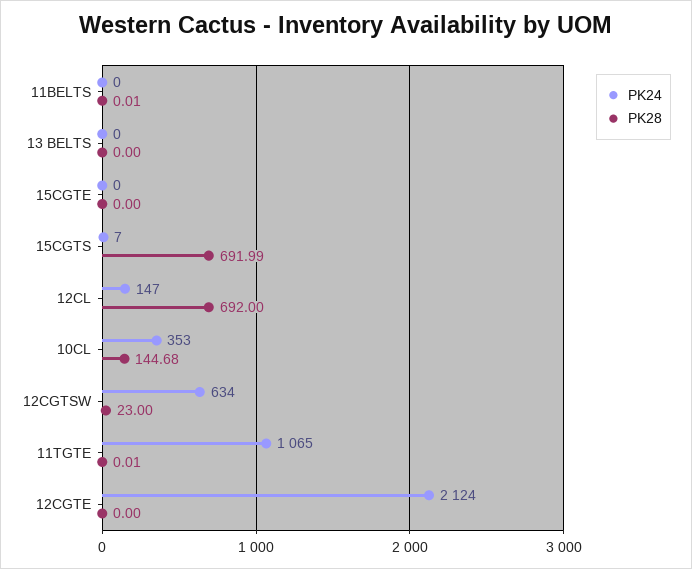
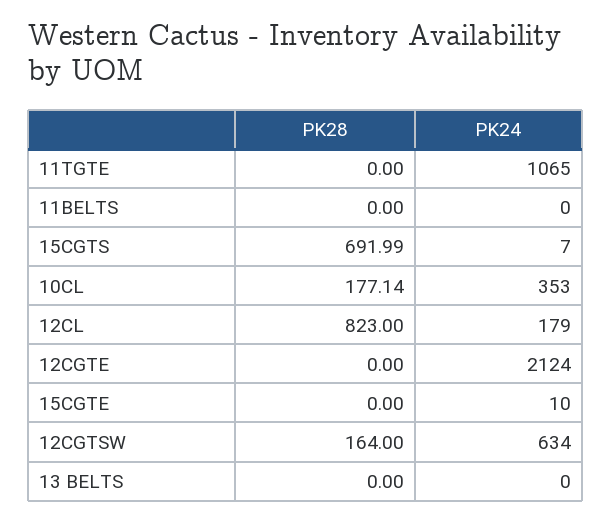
  {
    "PK24": {
      "11BELTS": 0,
      "13 BELTS": 0,
-     "15CGTE": 0,
+     "15CGTE": 10,
      "15CGTS": 7,
-     "12CL": 147,
+     "12CL": 179,
      "10CL": 353,
      "12CGTSW": 634,
      "11TGTE": 1065,
      "12CGTE": 2124
    },
    "PK28": {
-     "11BELTS": 0.01,
+     "11BELTS": 0,
      "13 BELTS": 0,
      "15CGTE": 0,
      "15CGTS": 691.99,
-     "12CL": 692,
+     "12CL": 823,
-     "10CL": 144.68,
+     "10CL": 177.14,
-     "12CGTSW": 23,
+     "12CGTSW": 164,
-     "11TGTE": 0.01,
+     "11TGTE": 0,
      "12CGTE": 0
    }
  }

